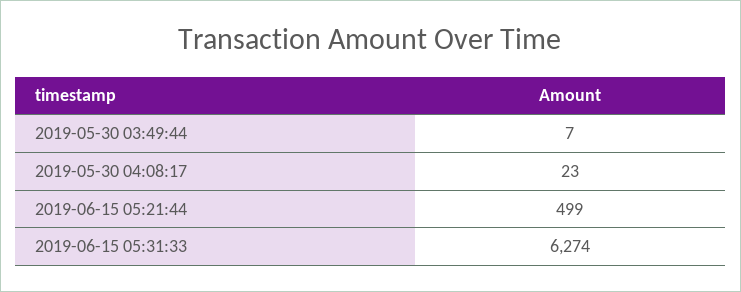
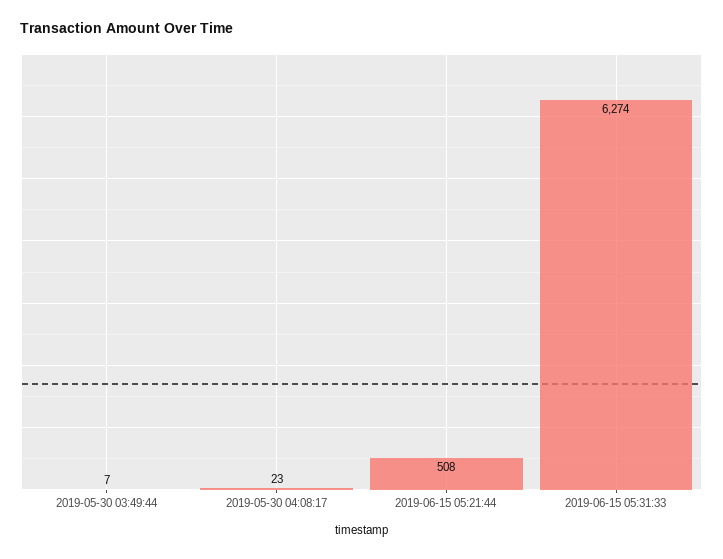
  {
    "2019-05-30 03:49:44": 7,
    "2019-05-30 04:08:17": 23,
-   "2019-06-15 05:21:44": 499,
+   "2019-06-15 05:21:44": 508,
    "2019-06-15 05:31:33": 6274
  }

